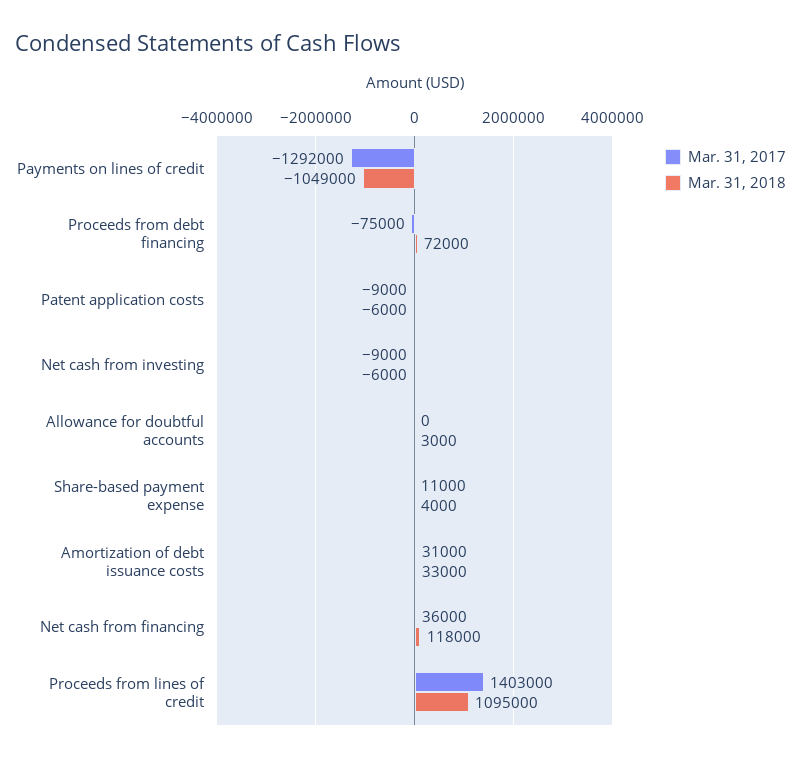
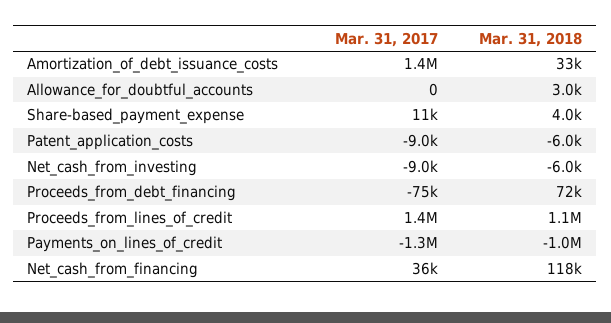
  {
    "Mar. 31, 2017": {
      "Payments on lines of credit": -1292000,
      "Proceeds from debt financing": -75000,
      "Patent application costs": -9000,
      "Net cash from investing": -9000,
      "Allowance for doubtful accounts": 0,
      "Share-based payment expense": 11000,
-     "Amortization of debt issuance costs": 31000,
+     "Amortization of debt issuance costs": 1400000,
      "Net cash from financing": 36000,
      "Proceeds from lines of credit": 1403000
    },
    "Mar. 31, 2018": {
      "Payments on lines of credit": -1049000,
      "Proceeds from debt financing": 72000,
      "Patent application costs": -6000,
      "Net cash from investing": -6000,
      "Allowance for doubtful accounts": 3000,
      "Share-based payment expense": 4000,
      "Amortization of debt issuance costs": 33000,
      "Net cash from financing": 118000,
      "Proceeds from lines of credit": 1095000
    }
  }

